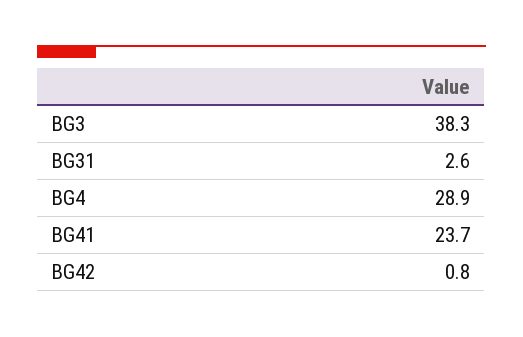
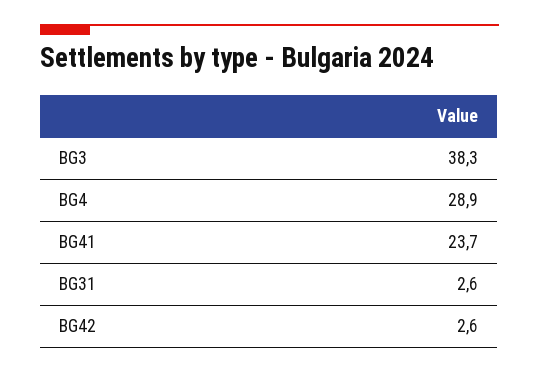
  {
    "BG3": 38.3,
    "BG31": 2.6,
    "BG4": 28.9,
    "BG41": 23.7,
-   "BG42": 0.8
+   "BG42": 2.6
  }

